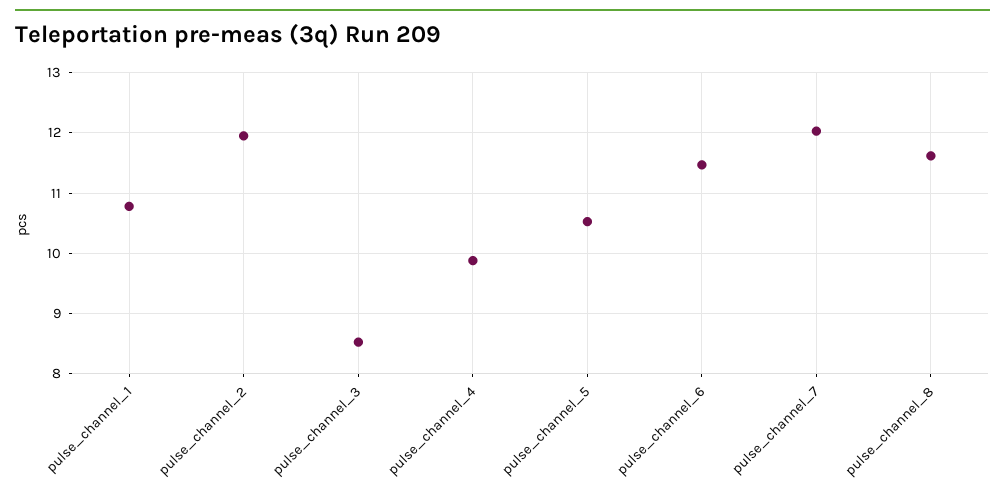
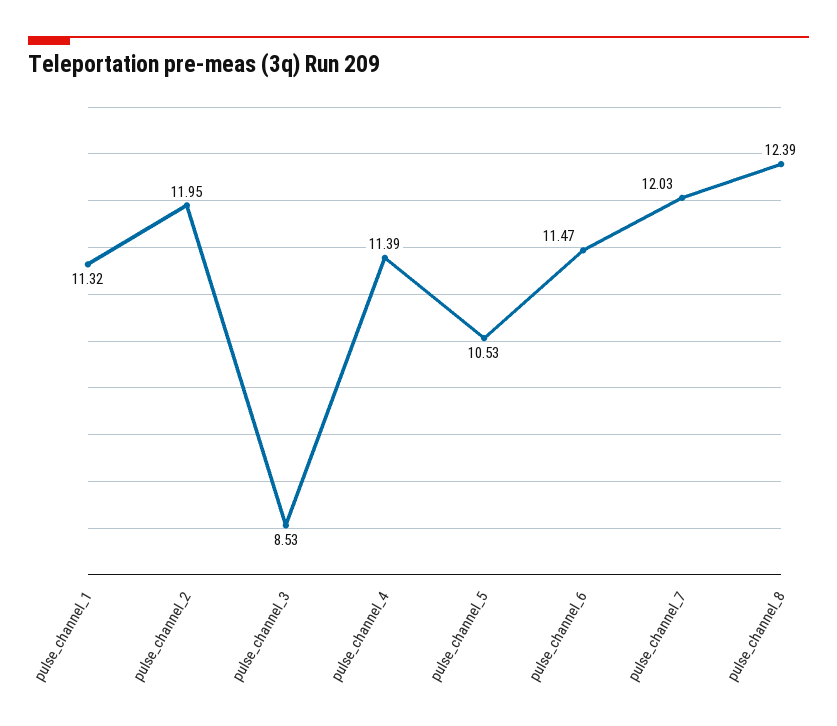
  {
-   "pulse_channel_1": 10.8,
+   "pulse_channel_1": 11.32,
    "pulse_channel_2": 11.95,
    "pulse_channel_3": 8.53,
-   "pulse_channel_4": 9.9,
+   "pulse_channel_4": 11.39,
    "pulse_channel_5": 10.53,
    "pulse_channel_6": 11.47,
    "pulse_channel_7": 12.03,
-   "pulse_channel_8": 11.6
+   "pulse_channel_8": 12.39
  }

